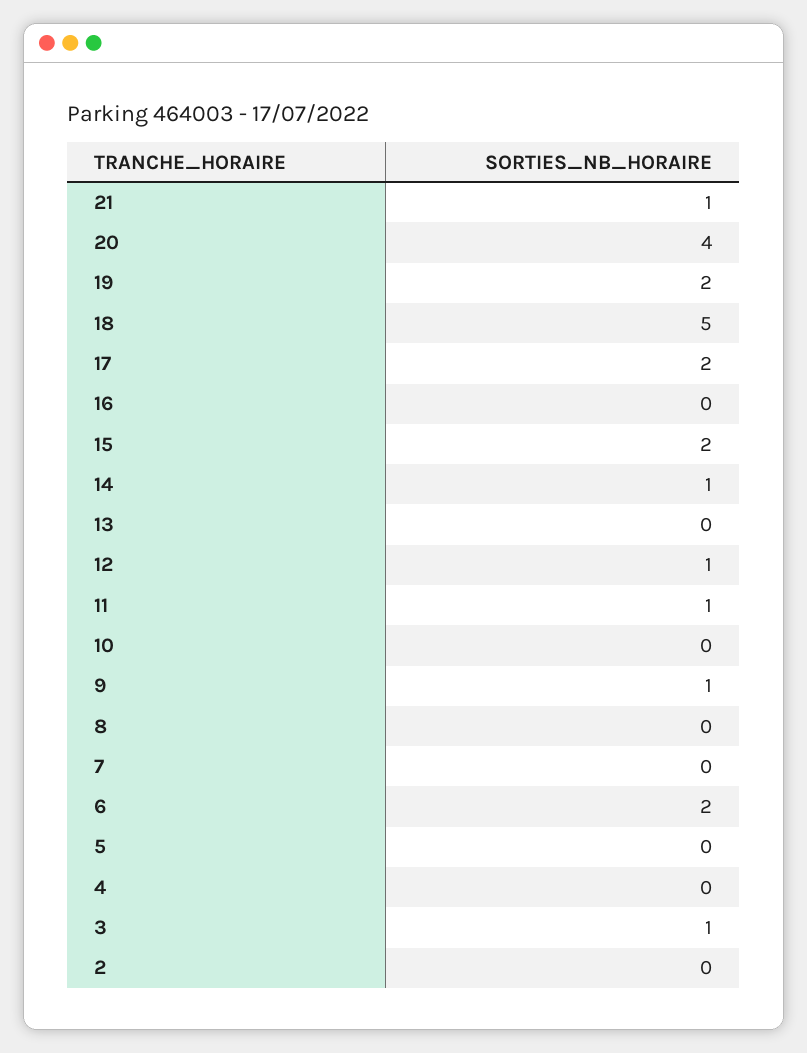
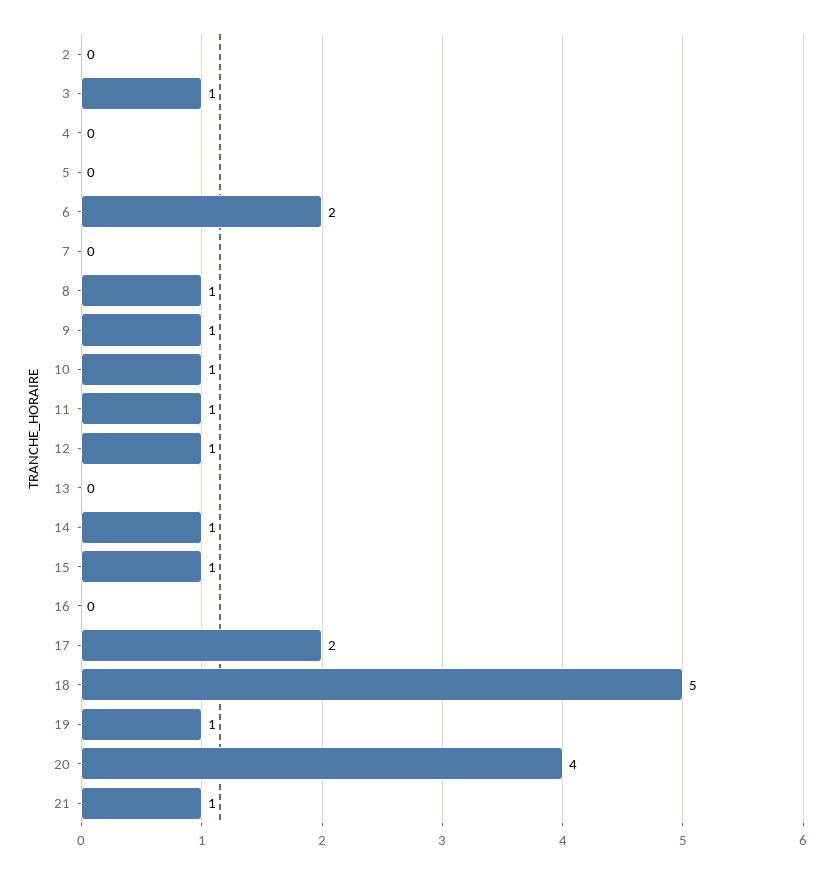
  {
    "21": 1,
    "20": 4,
-   "19": 2,
+   "19": 1,
    "18": 5,
    "17": 2,
    "16": 0,
-   "15": 2,
+   "15": 1,
    "14": 1,
    "13": 0,
    "12": 1,
    "11": 1,
-   "10": 0,
+   "10": 1,
    "9": 1,
-   "8": 0,
+   "8": 1,
    "7": 0,
    "6": 2,
    "5": 0,
    "4": 0,
    "3": 1,
    "2": 0
  }

